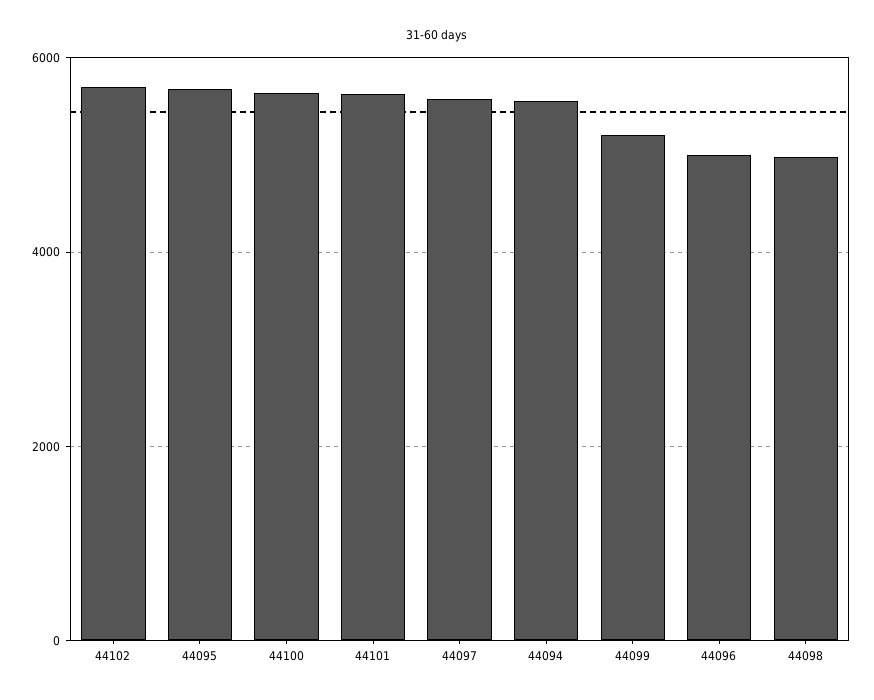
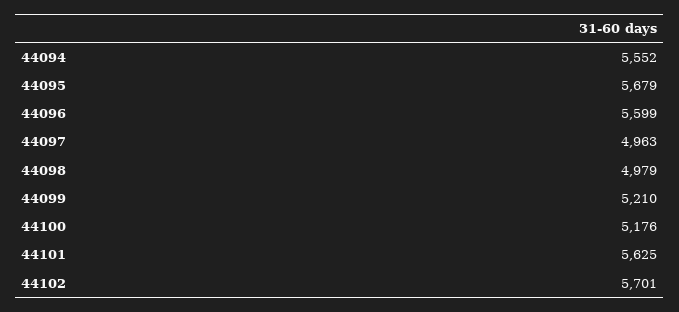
  {
    "44102": 5701,
    "44095": 5679,
-   "44100": 5600,
+   "44100": 5176,
    "44101": 5625,
-   "44097": 5600,
+   "44097": 4963,
    "44094": 5552,
    "44099": 5210,
-   "44096": 5000,
+   "44096": 5599,
    "44098": 4979
  }

